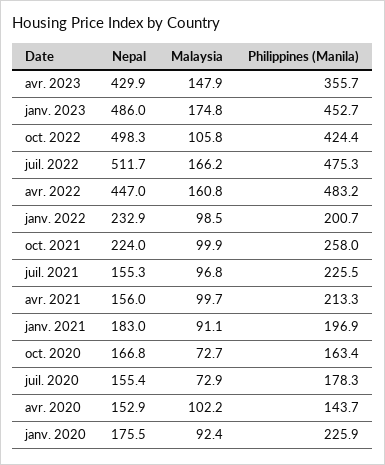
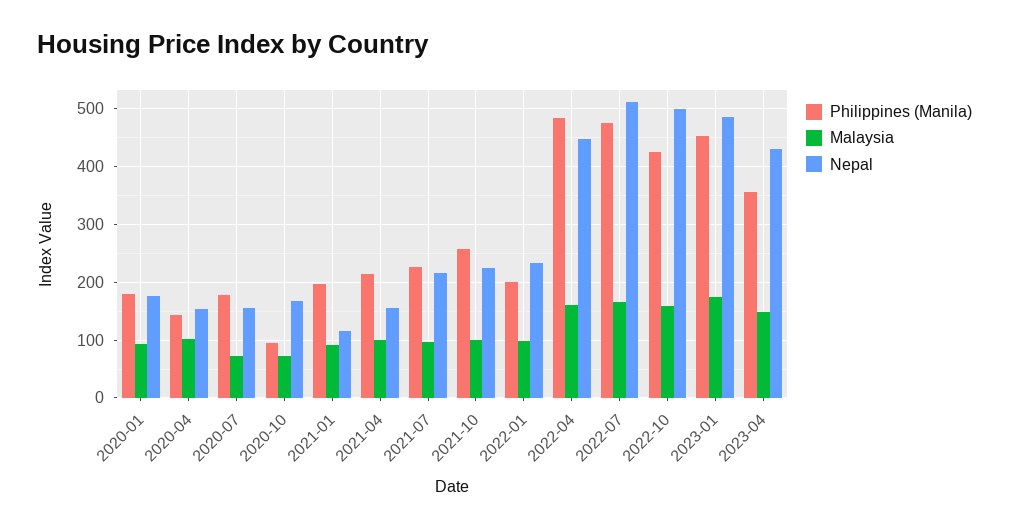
  {
    "Nepal": {
      "avr. 2023": 429.9,
      "janv. 2023": 486,
      "oct. 2022": 498.3,
      "juil. 2022": 511.7,
      "avr. 2022": 447,
      "janv. 2022": 232.9,
      "oct. 2021": 224,
-     "juil. 2021": 155.3,
+     "juil. 2021": 220,
      "avr. 2021": 156,
-     "janv. 2021": 183,
+     "janv. 2021": 120,
      "oct. 2020": 166.8,
      "juil. 2020": 155.4,
      "avr. 2020": 152.9,
      "janv. 2020": 175.5
    },
    "Malaysia": {
      "avr. 2023": 147.9,
      "janv. 2023": 174.8,
-     "oct. 2022": 105.8,
+     "oct. 2022": 160,
      "juil. 2022": 166.2,
      "avr. 2022": 160.8,
      "janv. 2022": 98.5,
      "oct. 2021": 99.9,
      "juil. 2021": 96.8,
      "avr. 2021": 99.7,
      "janv. 2021": 91.1,
      "oct. 2020": 72.7,
      "juil. 2020": 72.9,
      "avr. 2020": 102.2,
      "janv. 2020": 92.4
    },
    "Philippines (Manila)": {
      "avr. 2023": 355.7,
      "janv. 2023": 452.7,
      "oct. 2022": 424.4,
      "juil. 2022": 475.3,
      "avr. 2022": 483.2,
      "janv. 2022": 200.7,
      "oct. 2021": 258,
      "juil. 2021": 225.5,
      "avr. 2021": 213.3,
      "janv. 2021": 196.9,
-     "oct. 2020": 163.4,
+     "oct. 2020": 100,
      "juil. 2020": 178.3,
      "avr. 2020": 143.7,
-     "janv. 2020": 225.9
+     "janv. 2020": 180
    }
  }

